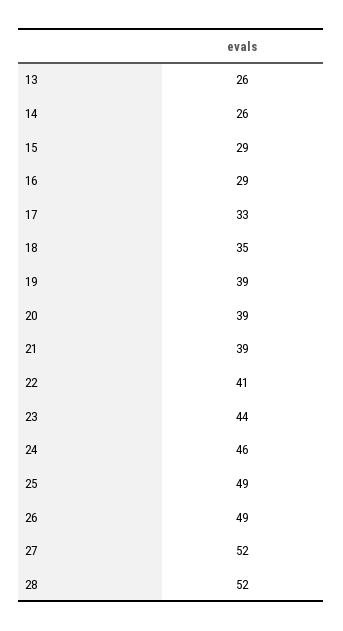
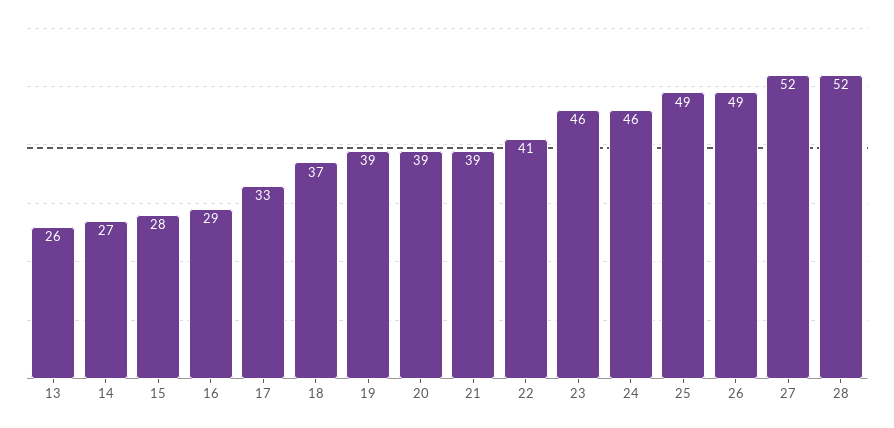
  {
    "13": 26,
-   "14": 26,
+   "14": 27,
-   "15": 29,
+   "15": 28,
    "16": 29,
    "17": 33,
-   "18": 35,
+   "18": 37,
    "19": 39,
    "20": 39,
    "21": 39,
    "22": 41,
-   "23": 44,
+   "23": 46,
    "24": 46,
    "25": 49,
    "26": 49,
    "27": 52,
    "28": 52
  }

